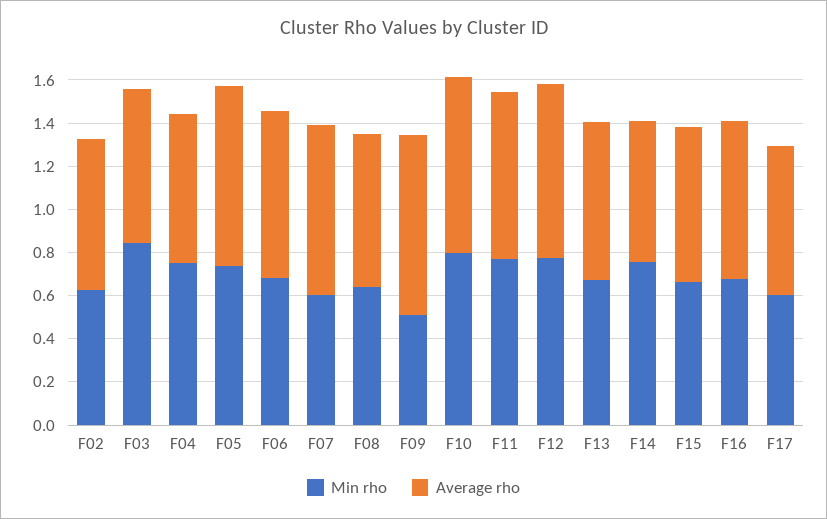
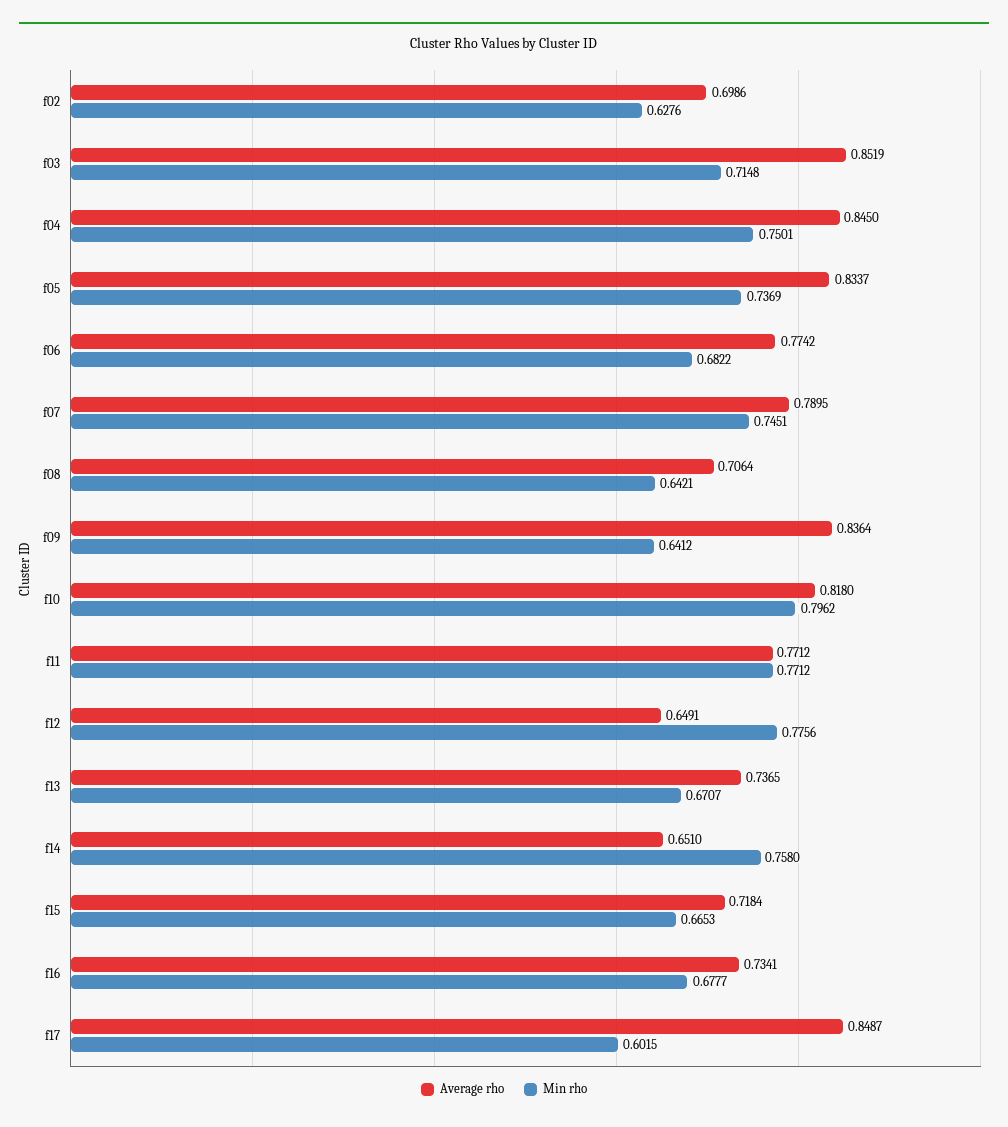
  {
    "Min rho": {
      "F02": 0.6276,
-     "F03": 0.85,
+     "F03": 0.7148,
      "F04": 0.7501,
      "F05": 0.7369,
      "F06": 0.6822,
-     "F07": 0.6,
+     "F07": 0.7451,
      "F08": 0.6421,
-     "F09": 0.5,
+     "F09": 0.6412,
      "F10": 0.7962,
      "F11": 0.7712,
      "F12": 0.7756,
      "F13": 0.6707,
      "F14": 0.758,
      "F15": 0.6653,
      "F16": 0.6777,
      "F17": 0.6015
    },
    "Average rho": {
      "F02": 0.6986,
-     "F03": 0.7,
+     "F03": 0.8519,
-     "F04": 0.7,
+     "F04": 0.845,
      "F05": 0.8337,
      "F06": 0.7742,
      "F07": 0.7895,
      "F08": 0.7064,
      "F09": 0.8364,
      "F10": 0.818,
      "F11": 0.7712,
-     "F12": 0.8,
+     "F12": 0.6491,
      "F13": 0.7365,
      "F14": 0.651,
      "F15": 0.7184,
      "F16": 0.7341,
-     "F17": 0.7
+     "F17": 0.8487
    }
  }

